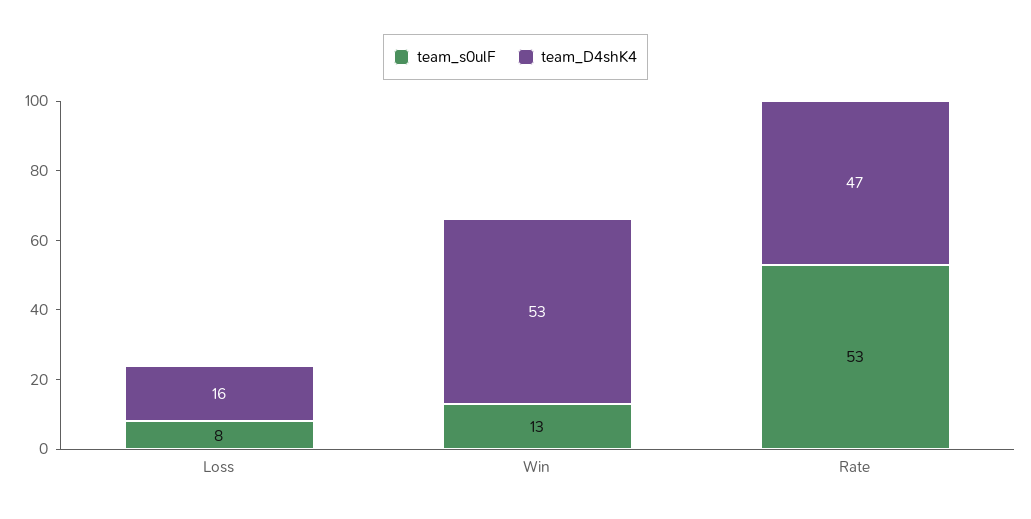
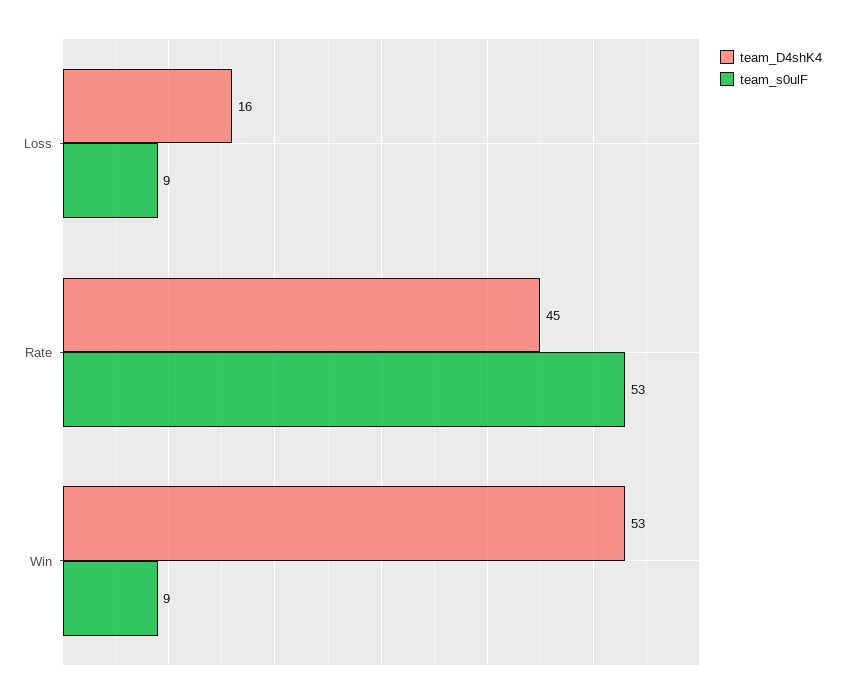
  {
    "team_s0ulF": {
-     "Loss": 8,
+     "Loss": 9,
-     "Win": 13,
+     "Win": 9,
      "Rate": 53
    },
    "team_D4shK4": {
      "Loss": 16,
      "Win": 53,
-     "Rate": 47
+     "Rate": 45
    }
  }

